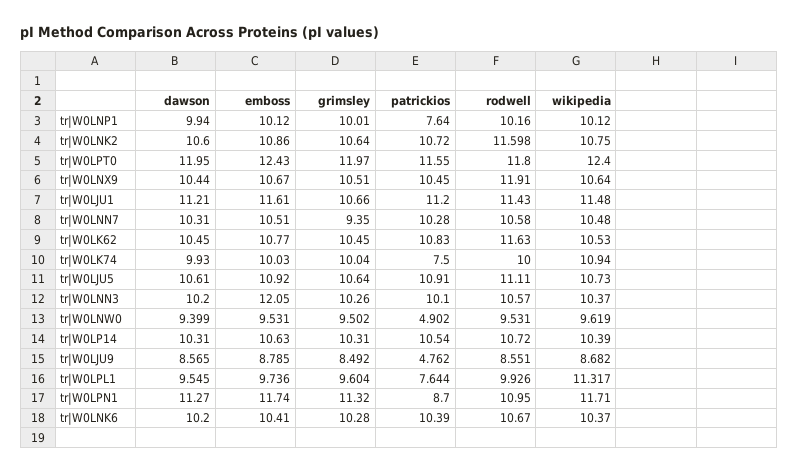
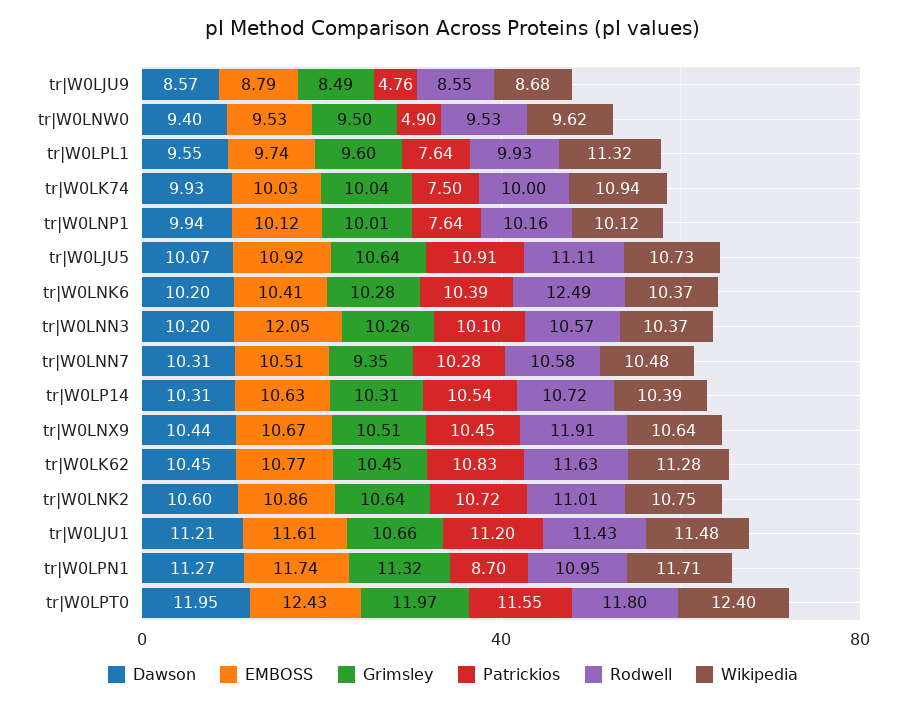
  {
    "dawson": {
      "tr|W0LNP1": 9.94,
      "tr|W0LNK2": 10.6,
      "tr|W0LPT0": 11.95,
      "tr|W0LNX9": 10.44,
      "tr|W0LJU1": 11.21,
      "tr|W0LNN7": 10.31,
      "tr|W0LK62": 10.45,
      "tr|W0LK74": 9.93,
-     "tr|W0LJU5": 10.61,
+     "tr|W0LJU5": 10.07,
      "tr|W0LNN3": 10.2,
      "tr|W0LNW0": 9.399,
      "tr|W0LP14": 10.31,
      "tr|W0LJU9": 8.565,
      "tr|W0LPL1": 9.545,
      "tr|W0LPN1": 11.27,
      "tr|W0LNK6": 10.2
    },
    "emboss": {
      "tr|W0LNP1": 10.12,
      "tr|W0LNK2": 10.86,
      "tr|W0LPT0": 12.43,
      "tr|W0LNX9": 10.67,
      "tr|W0LJU1": 11.61,
      "tr|W0LNN7": 10.51,
      "tr|W0LK62": 10.77,
      "tr|W0LK74": 10.03,
      "tr|W0LJU5": 10.92,
      "tr|W0LNN3": 12.05,
      "tr|W0LNW0": 9.531,
      "tr|W0LP14": 10.63,
      "tr|W0LJU9": 8.785,
      "tr|W0LPL1": 9.736,
      "tr|W0LPN1": 11.74,
      "tr|W0LNK6": 10.41
    },
    "grimsley": {
      "tr|W0LNP1": 10.01,
      "tr|W0LNK2": 10.64,
      "tr|W0LPT0": 11.97,
      "tr|W0LNX9": 10.51,
      "tr|W0LJU1": 10.66,
      "tr|W0LNN7": 9.35,
      "tr|W0LK62": 10.45,
      "tr|W0LK74": 10.04,
      "tr|W0LJU5": 10.64,
      "tr|W0LNN3": 10.26,
      "tr|W0LNW0": 9.502,
      "tr|W0LP14": 10.31,
      "tr|W0LJU9": 8.492,
      "tr|W0LPL1": 9.604,
      "tr|W0LPN1": 11.32,
      "tr|W0LNK6": 10.28
    },
    "patrickios": {
      "tr|W0LNP1": 7.64,
      "tr|W0LNK2": 10.72,
      "tr|W0LPT0": 11.55,
      "tr|W0LNX9": 10.45,
      "tr|W0LJU1": 11.2,
      "tr|W0LNN7": 10.28,
      "tr|W0LK62": 10.83,
      "tr|W0LK74": 7.5,
      "tr|W0LJU5": 10.91,
      "tr|W0LNN3": 10.1,
      "tr|W0LNW0": 4.902,
      "tr|W0LP14": 10.54,
      "tr|W0LJU9": 4.762,
      "tr|W0LPL1": 7.644,
      "tr|W0LPN1": 8.7,
      "tr|W0LNK6": 10.39
    },
    "rodwell": {
      "tr|W0LNP1": 10.16,
-     "tr|W0LNK2": 11.598,
+     "tr|W0LNK2": 11.01,
      "tr|W0LPT0": 11.8,
      "tr|W0LNX9": 11.91,
      "tr|W0LJU1": 11.43,
      "tr|W0LNN7": 10.58,
      "tr|W0LK62": 11.63,
      "tr|W0LK74": 10,
      "tr|W0LJU5": 11.11,
      "tr|W0LNN3": 10.57,
      "tr|W0LNW0": 9.531,
      "tr|W0LP14": 10.72,
      "tr|W0LJU9": 8.551,
      "tr|W0LPL1": 9.926,
      "tr|W0LPN1": 10.95,
-     "tr|W0LNK6": 10.67
+     "tr|W0LNK6": 12.49
    },
    "wikipedia": {
      "tr|W0LNP1": 10.12,
      "tr|W0LNK2": 10.75,
      "tr|W0LPT0": 12.4,
      "tr|W0LNX9": 10.64,
      "tr|W0LJU1": 11.48,
      "tr|W0LNN7": 10.48,
-     "tr|W0LK62": 10.53,
+     "tr|W0LK62": 11.28,
      "tr|W0LK74": 10.94,
      "tr|W0LJU5": 10.73,
      "tr|W0LNN3": 10.37,
      "tr|W0LNW0": 9.619,
      "tr|W0LP14": 10.39,
      "tr|W0LJU9": 8.682,
      "tr|W0LPL1": 11.317,
      "tr|W0LPN1": 11.71,
      "tr|W0LNK6": 10.37
    }
  }

